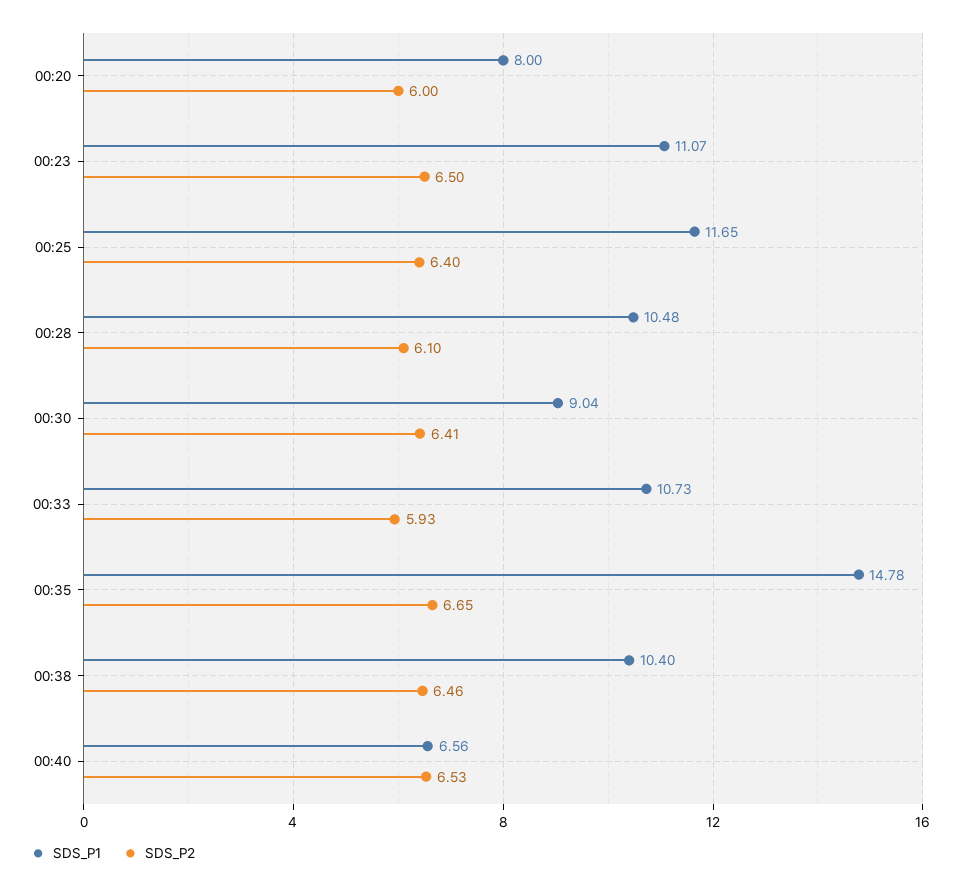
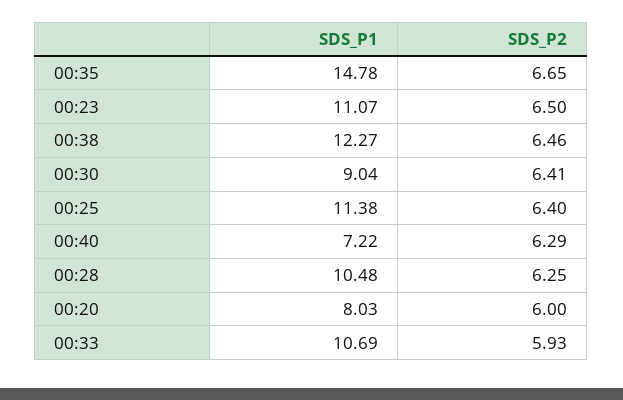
  {
    "SDS_P1": {
-     "00:20": 8,
+     "00:20": 8.03,
      "00:23": 11.07,
-     "00:25": 11.65,
+     "00:25": 11.38,
      "00:28": 10.48,
      "00:30": 9.04,
-     "00:33": 10.73,
+     "00:33": 10.69,
      "00:35": 14.78,
-     "00:38": 10.4,
+     "00:38": 12.27,
-     "00:40": 6.56
+     "00:40": 7.22
    },
    "SDS_P2": {
      "00:20": 6,
      "00:23": 6.5,
      "00:25": 6.4,
-     "00:28": 6.1,
+     "00:28": 6.25,
      "00:30": 6.41,
      "00:33": 5.93,
      "00:35": 6.65,
      "00:38": 6.46,
-     "00:40": 6.53
+     "00:40": 6.29
    }
  }

